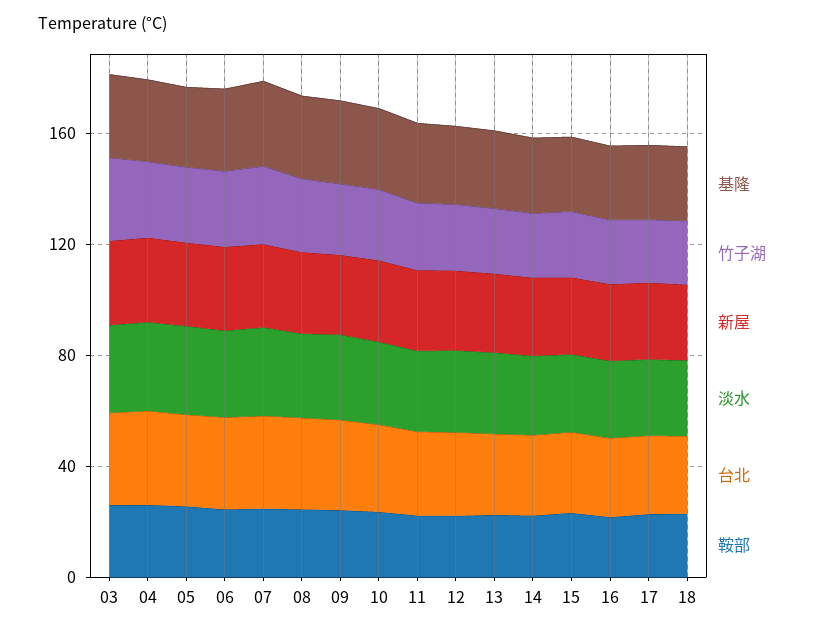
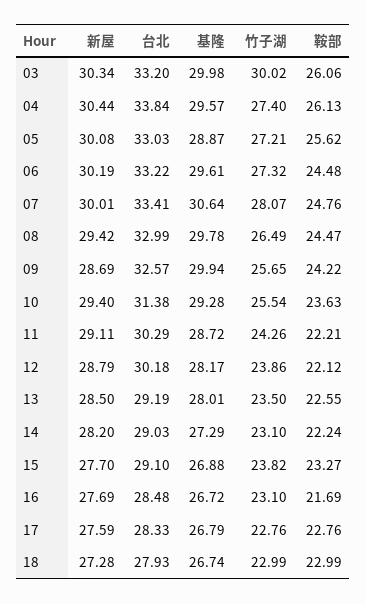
  {
    "基隆": {
      "03": 29.98,
      "04": 29.57,
      "05": 28.87,
      "06": 29.61,
      "07": 30.64,
      "08": 29.78,
      "09": 29.94,
      "10": 29.28,
      "11": 28.72,
      "12": 28.17,
      "13": 28.01,
      "14": 27.29,
      "15": 26.88,
      "16": 26.72,
      "17": 26.79,
      "18": 26.74
    },
    "竹子湖": {
      "03": 30.02,
      "04": 27.4,
      "05": 27.21,
      "06": 27.32,
      "07": 28.07,
      "08": 26.49,
      "09": 25.65,
      "10": 25.54,
      "11": 24.26,
      "12": 23.86,
      "13": 23.5,
      "14": 23.1,
      "15": 23.82,
      "16": 23.1,
      "17": 22.76,
      "18": 22.99
    },
    "新屋": {
      "03": 30.34,
      "04": 30.44,
      "05": 30.08,
      "06": 30.19,
      "07": 30.01,
      "08": 29.42,
      "09": 28.69,
      "10": 29.4,
      "11": 29.11,
      "12": 28.79,
      "13": 28.5,
      "14": 28.2,
      "15": 27.7,
      "16": 27.69,
      "17": 27.59,
      "18": 27.28
    },
-   "淡水": {
-     "03": 30,
-     "04": 30,
-     "05": 30,
-     "06": 30,
-     "07": 30,
-     "08": 30,
-     "09": 30,
-     "10": 30,
-     "11": 30,
-     "12": 30,
-     "13": 30,
-     "14": 30,
-     "15": 30,
-     "16": 30,
-     "17": 30,
-     "18": 30
-   },
    "台北": {
      "03": 33.2,
      "04": 33.84,
      "05": 33.03,
      "06": 33.22,
      "07": 33.41,
      "08": 32.99,
      "09": 32.57,
      "10": 31.38,
      "11": 30.29,
      "12": 30.18,
      "13": 29.19,
      "14": 29.03,
      "15": 29.1,
      "16": 28.48,
      "17": 28.33,
      "18": 27.93
    },
    "鞍部": {
      "03": 26.06,
      "04": 26.13,
      "05": 25.62,
      "06": 24.48,
      "07": 24.76,
      "08": 24.47,
      "09": 24.22,
      "10": 23.63,
      "11": 22.21,
      "12": 22.12,
      "13": 22.55,
      "14": 22.24,
      "15": 23.27,
      "16": 21.69,
      "17": 22.76,
      "18": 22.99
    }
  }

